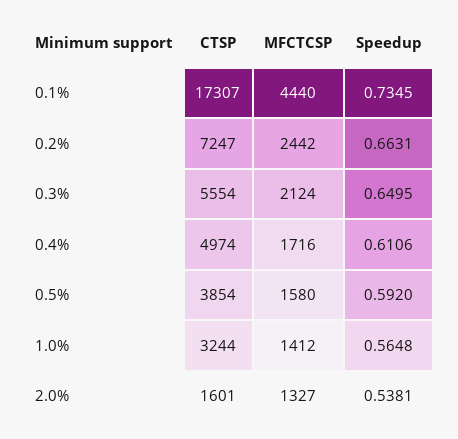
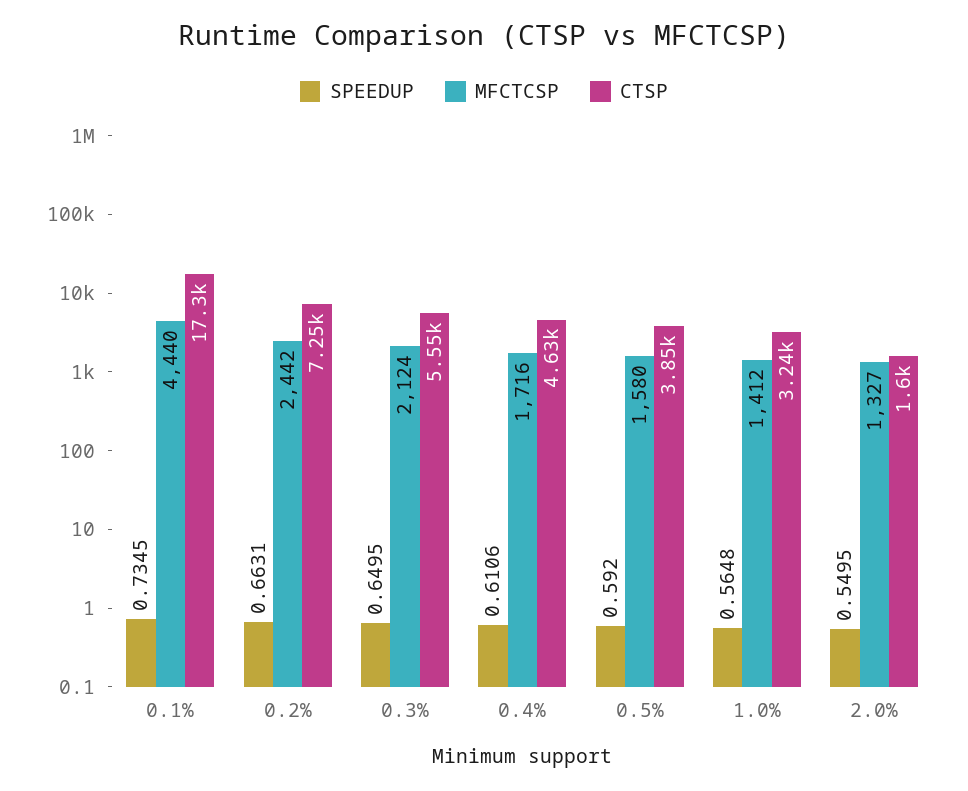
  {
    "CTSP": {
      "0.1%": 17307,
      "0.2%": 7247,
      "0.3%": 5554,
-     "0.4%": 4974,
+     "0.4%": 4630,
      "0.5%": 3854,
      "1.0%": 3244,
      "2.0%": 1601
    },
    "MFCTCSP": {
      "0.1%": 4440,
      "0.2%": 2442,
      "0.3%": 2124,
      "0.4%": 1716,
      "0.5%": 1580,
      "1.0%": 1412,
      "2.0%": 1327
    },
    "Speedup": {
      "0.1%": 0.7345,
      "0.2%": 0.6631,
      "0.3%": 0.6495,
      "0.4%": 0.6106,
      "0.5%": 0.592,
      "1.0%": 0.5648,
-     "2.0%": 0.5381
+     "2.0%": 0.5495
    }
  }

